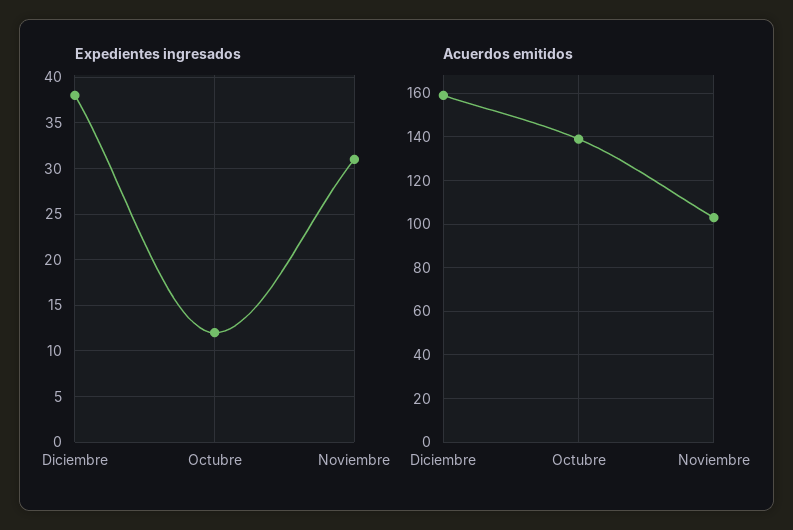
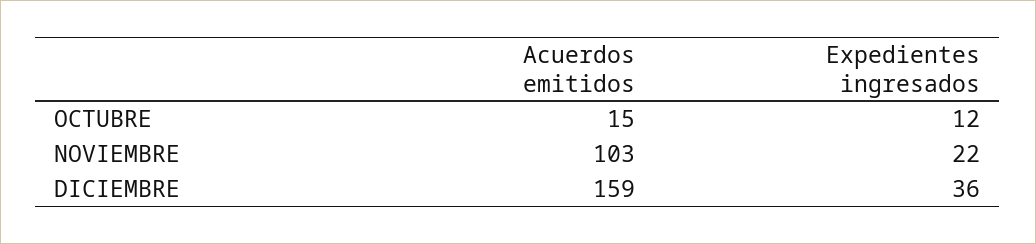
  {
    "Expedientes ingresados": {
-     "Diciembre": 38,
+     "Diciembre": 36,
      "Octubre": 12,
-     "Noviembre": 31
+     "Noviembre": 22
    },
    "Acuerdos emitidos": {
      "Diciembre": 159,
-     "Octubre": 140,
+     "Octubre": 15,
      "Noviembre": 103
    }
  }

